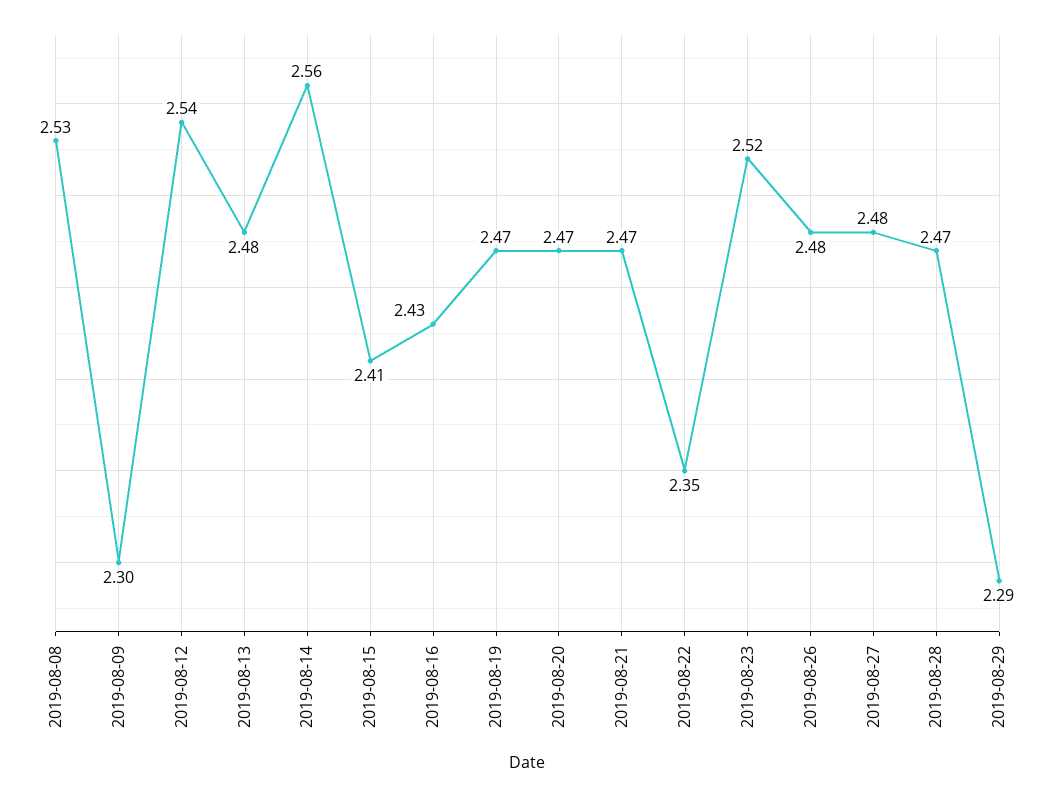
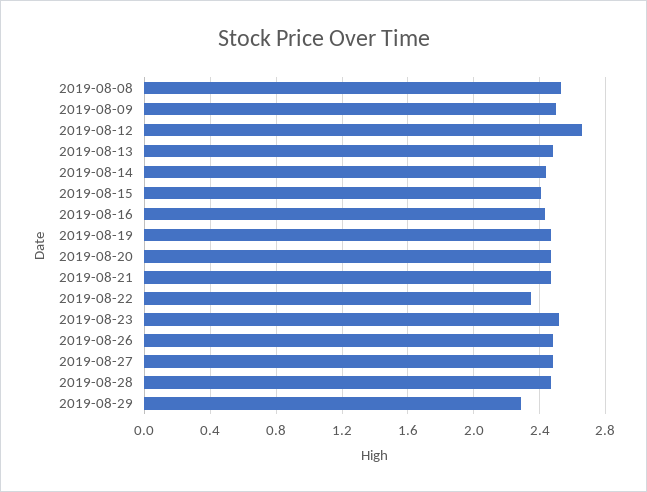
  {
    "2019-08-08": 2.53,
-   "2019-08-09": 2.3,
+   "2019-08-09": 2.5,
-   "2019-08-12": 2.54,
+   "2019-08-12": 2.65,
    "2019-08-13": 2.48,
-   "2019-08-14": 2.56,
+   "2019-08-14": 2.45,
    "2019-08-15": 2.41,
    "2019-08-16": 2.43,
    "2019-08-19": 2.47,
    "2019-08-20": 2.47,
    "2019-08-21": 2.47,
    "2019-08-22": 2.35,
    "2019-08-23": 2.52,
    "2019-08-26": 2.48,
    "2019-08-27": 2.48,
    "2019-08-28": 2.47,
    "2019-08-29": 2.29
  }

